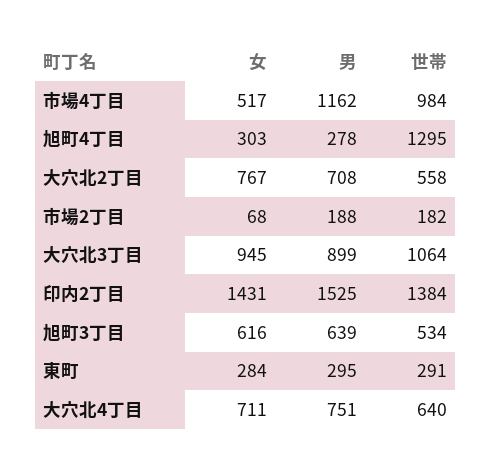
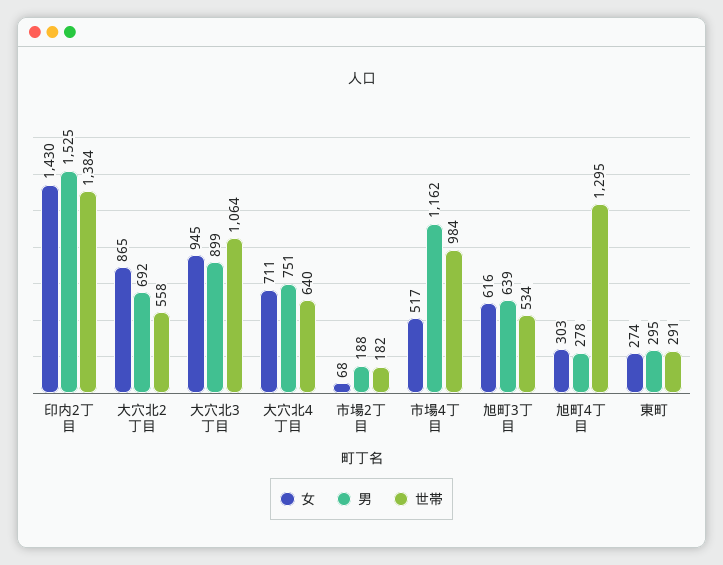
  {
    "女": {
      "市場4丁目": 517,
      "旭町4丁目": 303,
-     "大穴北2丁目": 767,
+     "大穴北2丁目": 865,
      "市場2丁目": 68,
      "大穴北3丁目": 945,
-     "印内2丁目": 1431,
+     "印内2丁目": 1430,
      "旭町3丁目": 616,
-     "東町": 284,
+     "東町": 274,
      "大穴北4丁目": 711
    },
    "男": {
      "市場4丁目": 1162,
      "旭町4丁目": 278,
-     "大穴北2丁目": 708,
+     "大穴北2丁目": 692,
      "市場2丁目": 188,
      "大穴北3丁目": 899,
      "印内2丁目": 1525,
      "旭町3丁目": 639,
      "東町": 295,
      "大穴北4丁目": 751
    },
    "世帯": {
      "市場4丁目": 984,
      "旭町4丁目": 1295,
      "大穴北2丁目": 558,
      "市場2丁目": 182,
      "大穴北3丁目": 1064,
      "印内2丁目": 1384,
      "旭町3丁目": 534,
      "東町": 291,
      "大穴北4丁目": 640
    }
  }

